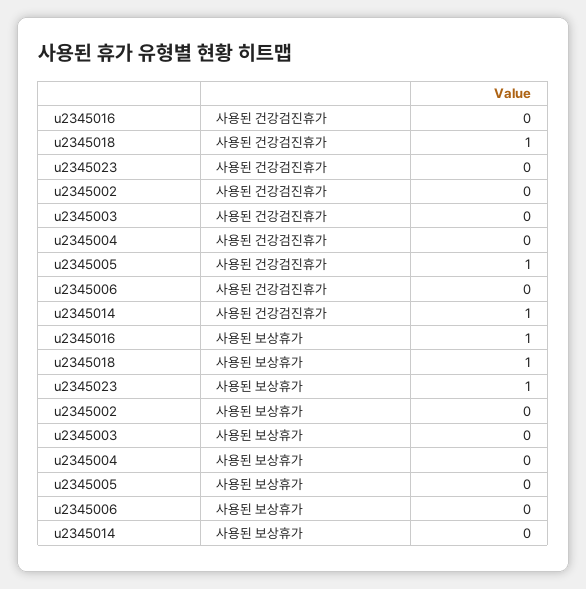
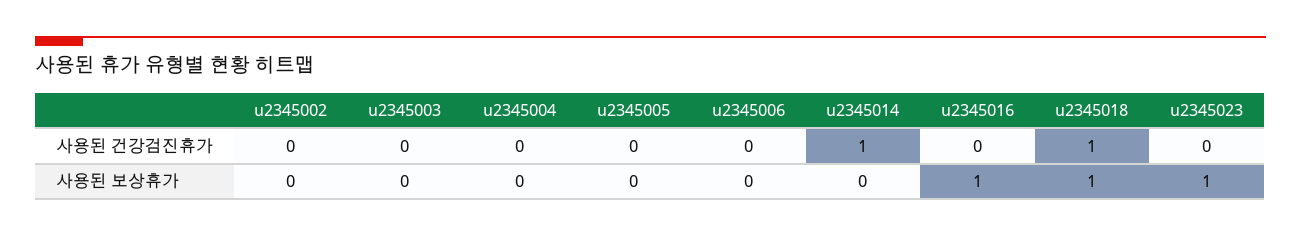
  {
    "u2345016": {
      "사용된 건강검진휴가": 0,
      "사용된 보상휴가": 1
    },
    "u2345018": {
      "사용된 건강검진휴가": 1,
      "사용된 보상휴가": 1
    },
    "u2345023": {
      "사용된 건강검진휴가": 0,
      "사용된 보상휴가": 1
    },
    "u2345002": {
      "사용된 건강검진휴가": 0,
      "사용된 보상휴가": 0
    },
    "u2345003": {
      "사용된 건강검진휴가": 0,
      "사용된 보상휴가": 0
    },
    "u2345004": {
      "사용된 건강검진휴가": 0,
      "사용된 보상휴가": 0
    },
    "u2345005": {
-     "사용된 건강검진휴가": 1,
+     "사용된 건강검진휴가": 0,
      "사용된 보상휴가": 0
    },
    "u2345006": {
      "사용된 건강검진휴가": 0,
      "사용된 보상휴가": 0
    },
    "u2345014": {
      "사용된 건강검진휴가": 1,
      "사용된 보상휴가": 0
    }
  }

